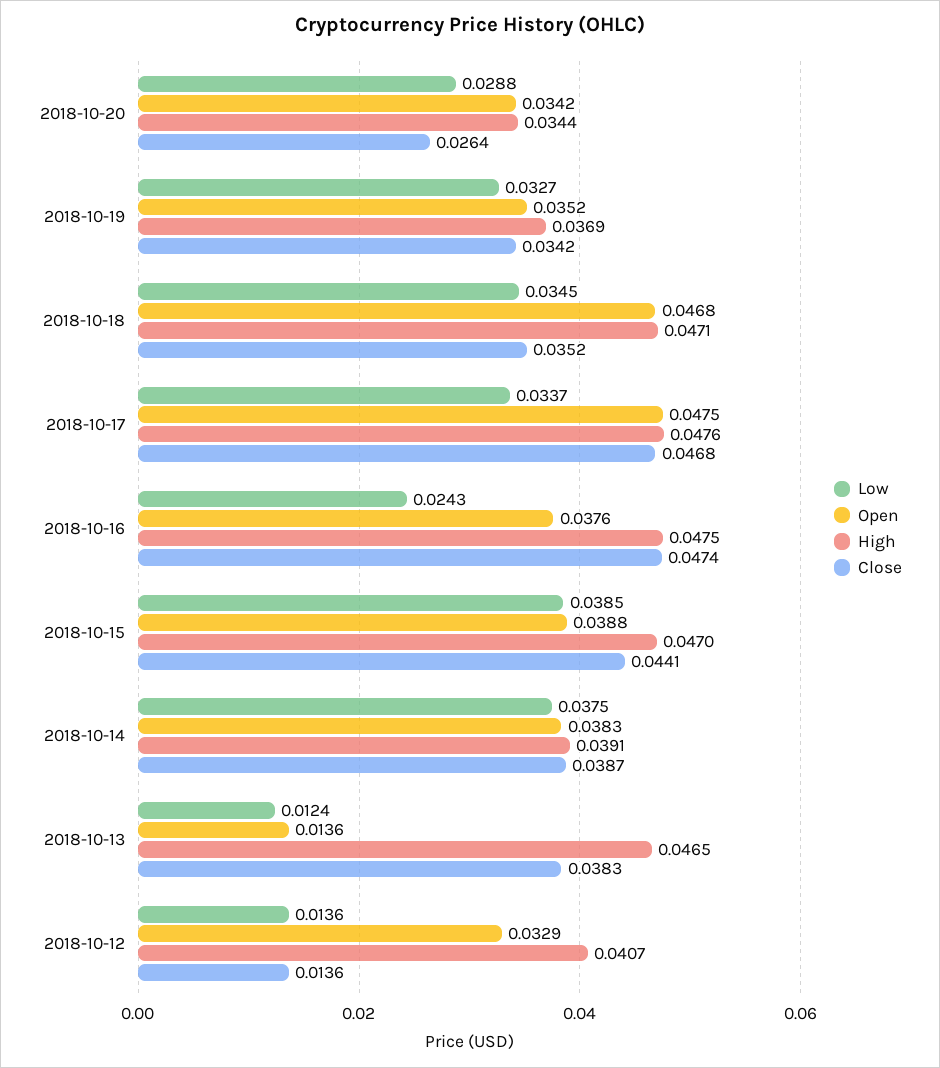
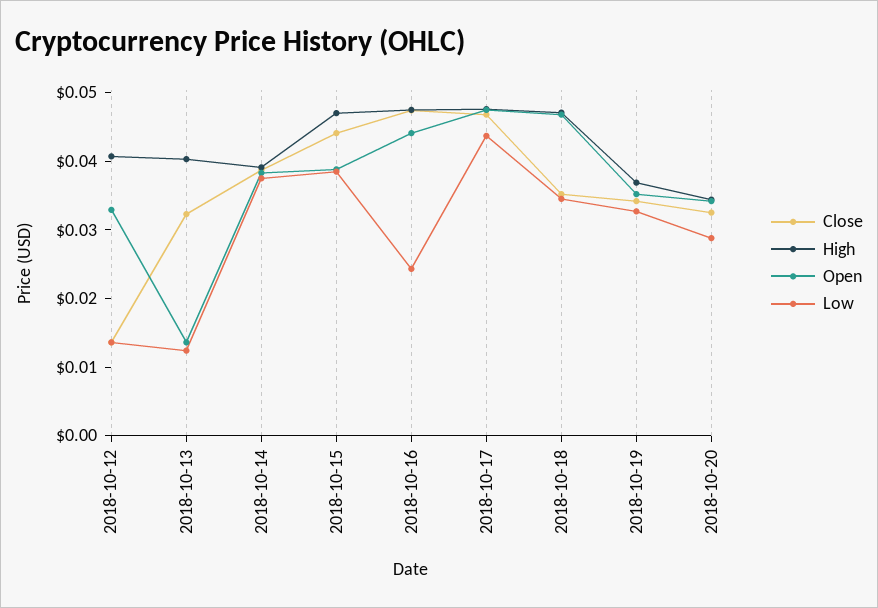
  {
    "Low": {
      "2018-10-20": 0.0288,
      "2018-10-19": 0.0327,
      "2018-10-18": 0.0345,
-     "2018-10-17": 0.0337,
+     "2018-10-17": 0.044,
      "2018-10-16": 0.0243,
      "2018-10-15": 0.0385,
      "2018-10-14": 0.0375,
      "2018-10-13": 0.0124,
      "2018-10-12": 0.0136
    },
    "Open": {
      "2018-10-20": 0.0342,
      "2018-10-19": 0.0352,
      "2018-10-18": 0.0468,
      "2018-10-17": 0.0475,
-     "2018-10-16": 0.0376,
+     "2018-10-16": 0.044,
      "2018-10-15": 0.0388,
      "2018-10-14": 0.0383,
      "2018-10-13": 0.0136,
      "2018-10-12": 0.0329
    },
    "High": {
      "2018-10-20": 0.0344,
      "2018-10-19": 0.0369,
      "2018-10-18": 0.0471,
      "2018-10-17": 0.0476,
      "2018-10-16": 0.0475,
      "2018-10-15": 0.047,
      "2018-10-14": 0.0391,
-     "2018-10-13": 0.0465,
+     "2018-10-13": 0.04,
      "2018-10-12": 0.0407
    },
    "Close": {
-     "2018-10-20": 0.0264,
+     "2018-10-20": 0.032,
      "2018-10-19": 0.0342,
      "2018-10-18": 0.0352,
      "2018-10-17": 0.0468,
      "2018-10-16": 0.0474,
      "2018-10-15": 0.0441,
      "2018-10-14": 0.0387,
-     "2018-10-13": 0.0383,
+     "2018-10-13": 0.032,
      "2018-10-12": 0.0136
    }
  }

